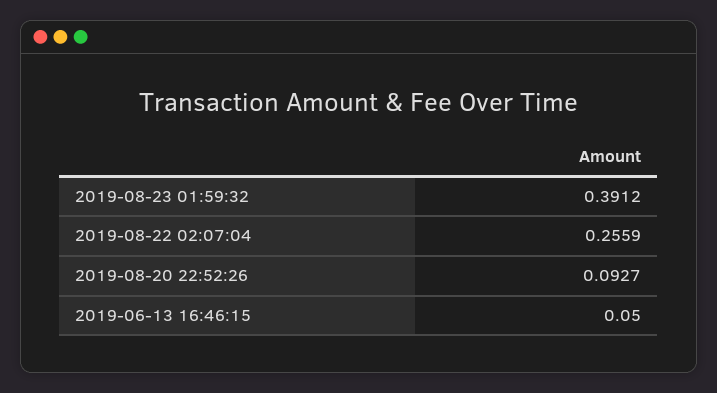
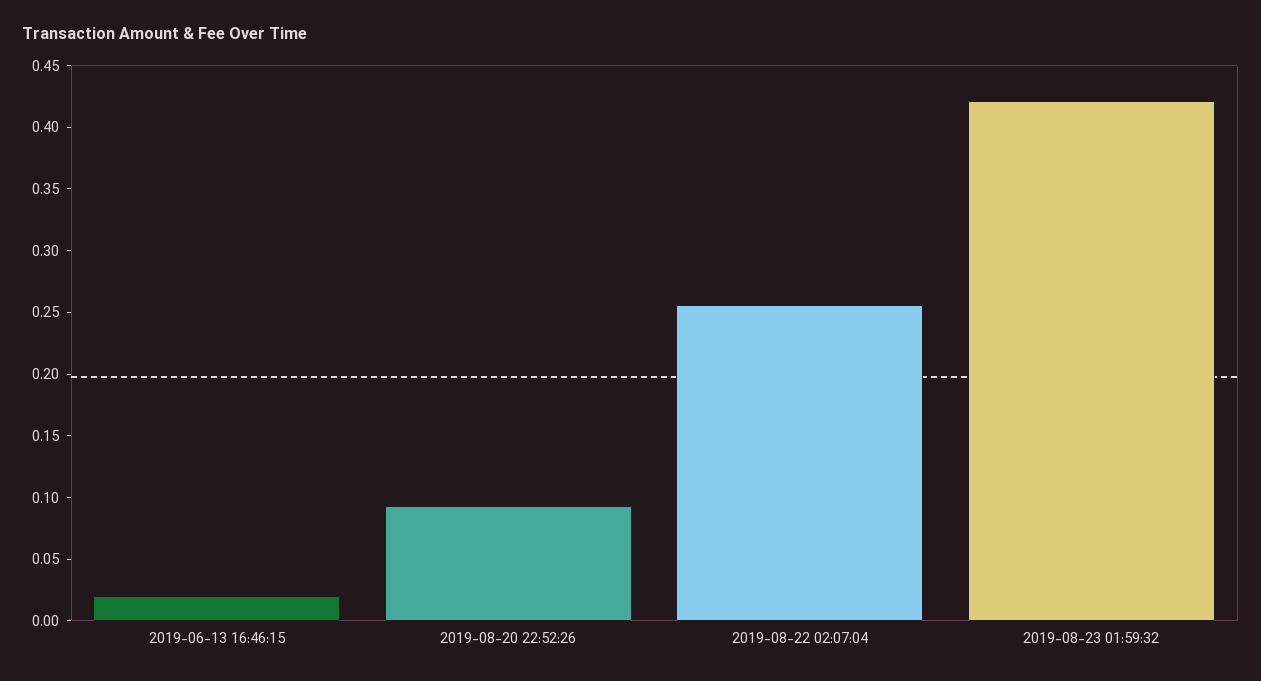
  {
-   "2019-08-23 01:59:32": 0.3912,
+   "2019-08-23 01:59:32": 0.42,
    "2019-08-22 02:07:04": 0.2559,
    "2019-08-20 22:52:26": 0.0927,
-   "2019-06-13 16:46:15": 0.05
+   "2019-06-13 16:46:15": 0.02
  }

